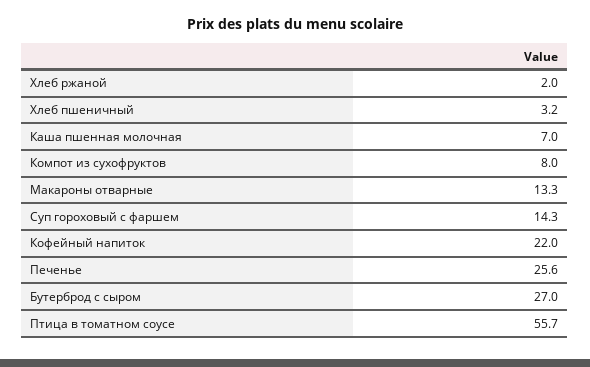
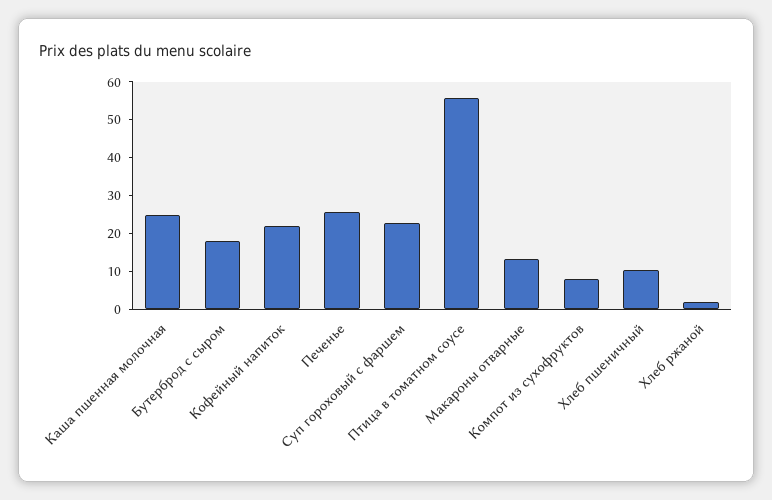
  {
    "Хлеб ржаной": 2,
-   "Хлеб пшеничный": 3.2,
+   "Хлеб пшеничный": 10,
-   "Каша пшенная молочная": 7,
+   "Каша пшенная молочная": 25,
    "Компот из сухофруктов": 8,
    "Макароны отварные": 13.3,
-   "Суп гороховый с фаршем": 14.3,
+   "Суп гороховый с фаршем": 22.5,
    "Кофейный напиток": 22,
    "Печенье": 25.6,
-   "Бутерброд с сыром": 27,
+   "Бутерброд с сыром": 17.5,
    "Птица в томатном соусе": 55.7
  }

